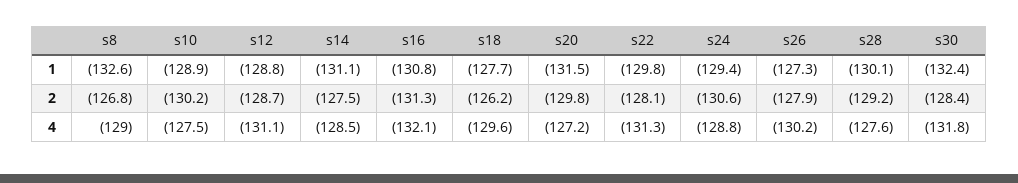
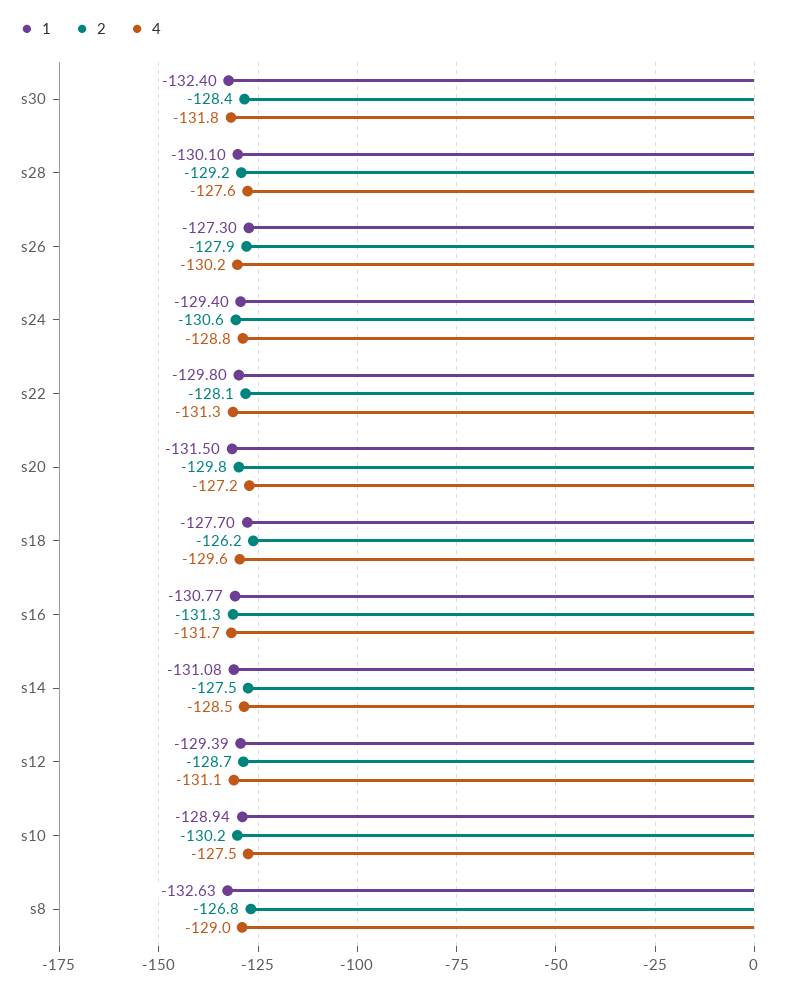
  {
    "1": {
      "s8": -132.63,
      "s10": -128.94,
-     "s12": -128.8,
+     "s12": -129.39,
      "s14": -131.08,
      "s16": -130.77,
      "s18": -127.7,
      "s20": -131.5,
      "s22": -129.8,
      "s24": -129.4,
      "s26": -127.3,
      "s28": -130.1,
      "s30": -132.4
    },
    "2": {
      "s8": -126.8,
      "s10": -130.2,
      "s12": -128.7,
      "s14": -127.5,
      "s16": -131.3,
      "s18": -126.2,
      "s20": -129.8,
      "s22": -128.1,
      "s24": -130.6,
      "s26": -127.9,
      "s28": -129.2,
      "s30": -128.4
    },
    "4": {
      "s8": -129,
      "s10": -127.5,
      "s12": -131.1,
      "s14": -128.5,
-     "s16": -132.1,
+     "s16": -131.7,
      "s18": -129.6,
      "s20": -127.2,
      "s22": -131.3,
      "s24": -128.8,
      "s26": -130.2,
      "s28": -127.6,
      "s30": -131.8
    }
  }

